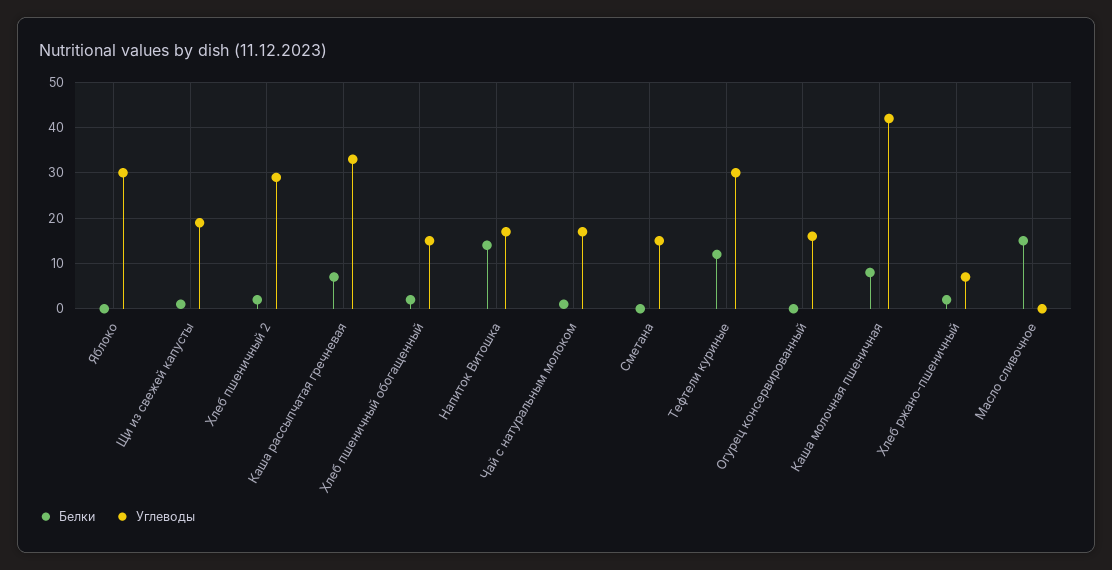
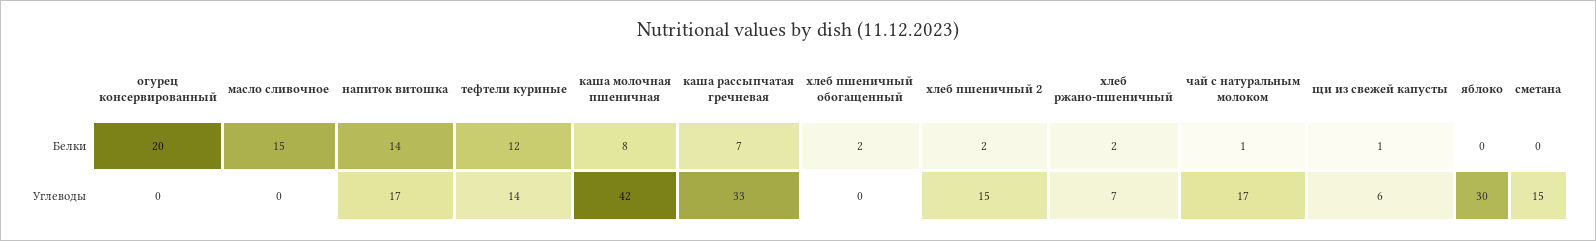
  {
    "Белки": {
      "Яблоко": 0,
      "Щи из свежей капусты": 1,
      "Хлеб пшеничный 2": 2,
      "Каша рассыпчатая гречневая": 7,
      "Хлеб пшеничный обогащенный": 2,
      "Напиток Витошка": 14,
      "Чай с натуральным молоком": 1,
      "Сметана": 0,
      "Тефтели куриные": 12,
-     "Огурец консервированный": 0,
+     "Огурец консервированный": 20,
      "Каша молочная пшеничная": 8,
      "Хлеб ржано-пшеничный": 2,
      "Масло сливочное": 15
    },
    "Углеводы": {
      "Яблоко": 30,
-     "Щи из свежей капусты": 20,
+     "Щи из свежей капусты": 6,
-     "Хлеб пшеничный 2": 30,
+     "Хлеб пшеничный 2": 15,
      "Каша рассыпчатая гречневая": 33,
-     "Хлеб пшеничный обогащенный": 15,
+     "Хлеб пшеничный обогащенный": 0,
      "Напиток Витошка": 17,
      "Чай с натуральным молоком": 17,
      "Сметана": 15,
-     "Тефтели куриные": 30,
+     "Тефтели куриные": 14,
-     "Огурец консервированный": 15,
+     "Огурец консервированный": 0,
      "Каша молочная пшеничная": 42,
      "Хлеб ржано-пшеничный": 7,
      "Масло сливочное": 0
    }
  }

